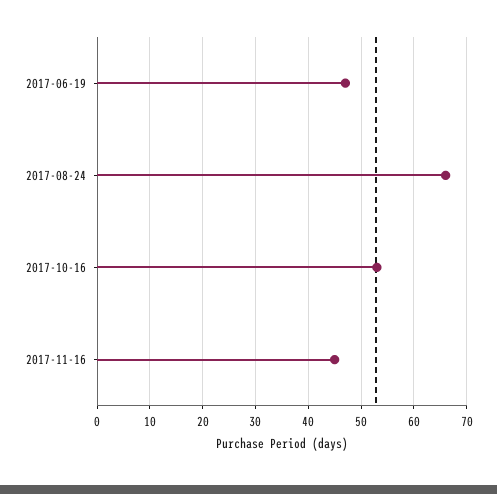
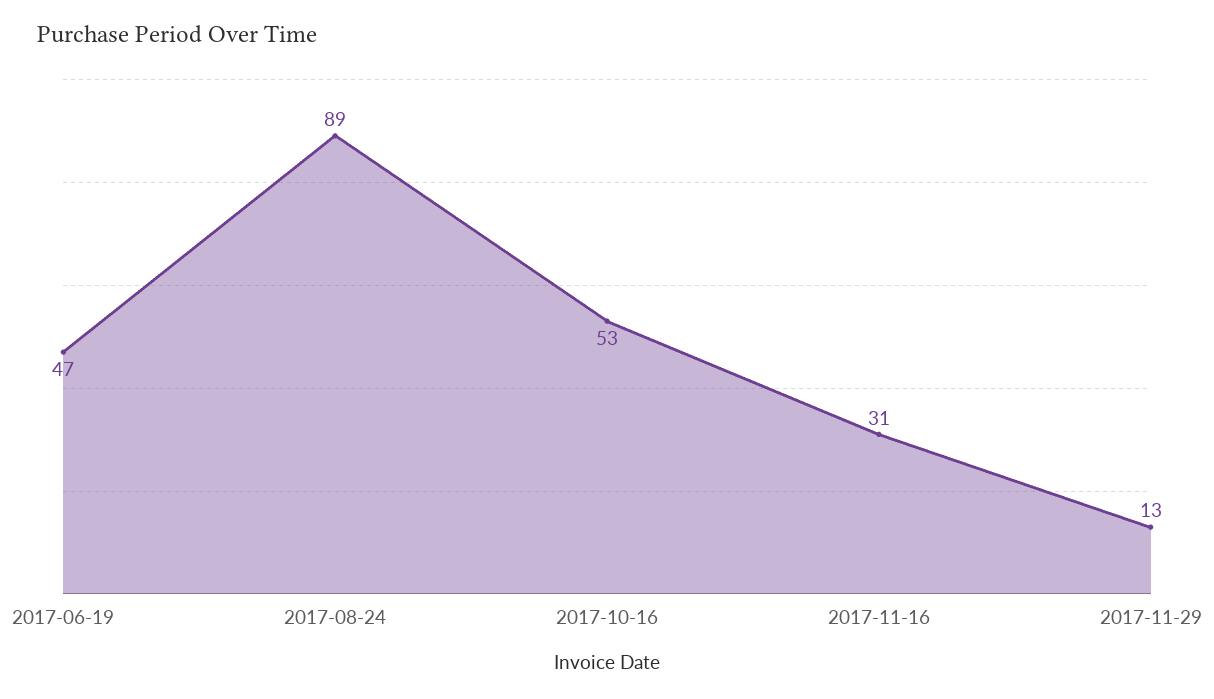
  {
    "2017-06-19": 47,
-   "2017-08-24": 65,
+   "2017-08-24": 89,
    "2017-10-16": 53,
-   "2017-11-16": 45
+   "2017-11-16": 31,
+   "2017-11-29": 13
  }

